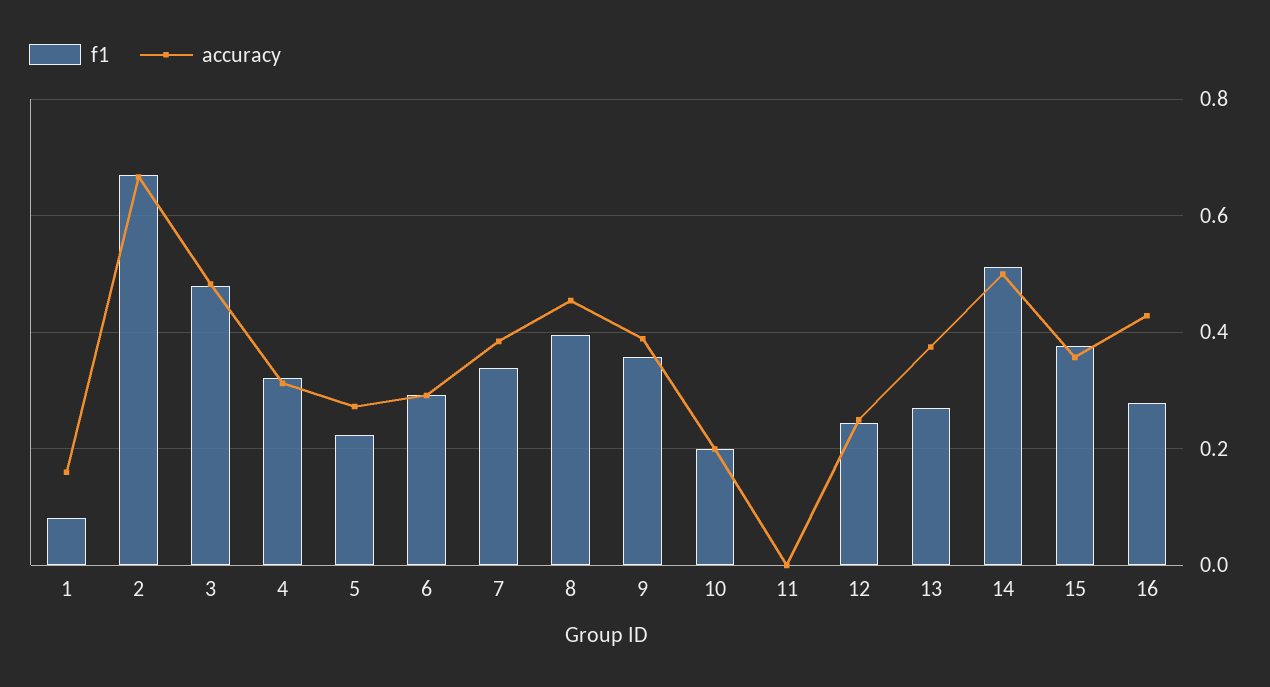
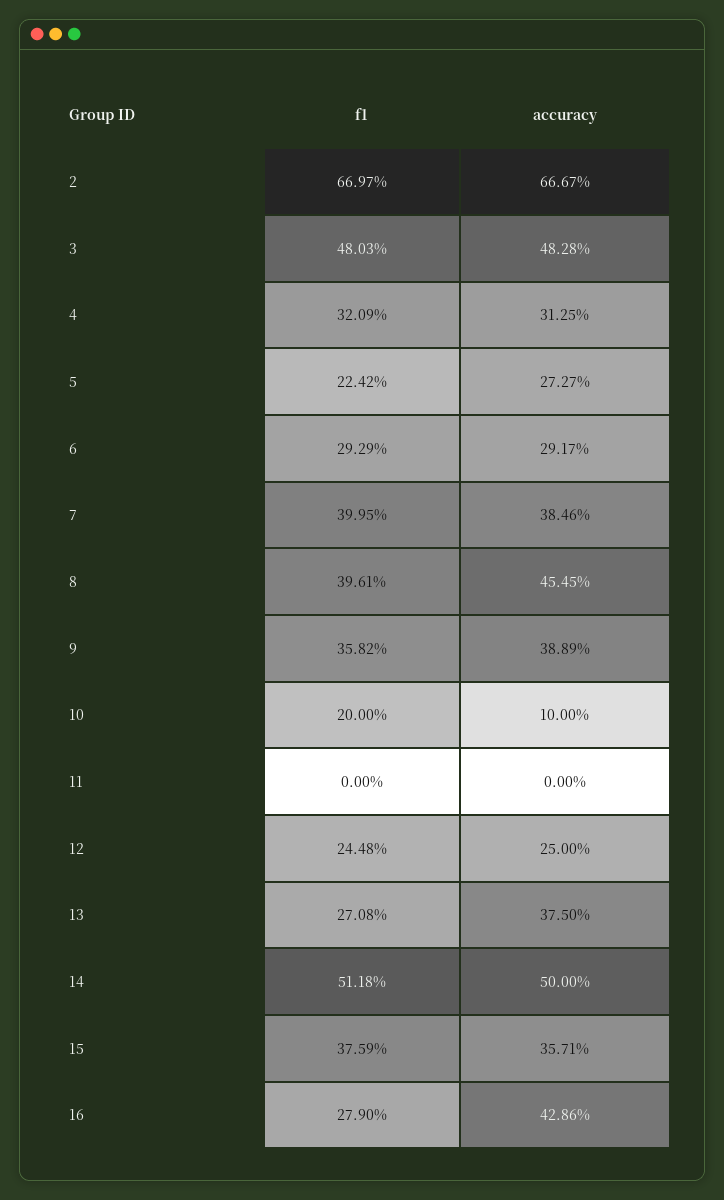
  {
    "f1": {
-     "1": 0.08,
      "2": 0.6697,
      "3": 0.4803,
      "4": 0.3209,
      "5": 0.2242,
      "6": 0.2929,
-     "7": 0.34,
+     "7": 0.3995,
      "8": 0.3961,
      "9": 0.3582,
      "10": 0.2,
      "11": 0,
      "12": 0.2448,
      "13": 0.2708,
      "14": 0.5118,
      "15": 0.3759,
      "16": 0.279
    },
    "accuracy": {
-     "1": 0.16,
      "2": 0.6667,
      "3": 0.4828,
      "4": 0.3125,
      "5": 0.2727,
      "6": 0.2917,
      "7": 0.3846,
      "8": 0.4545,
      "9": 0.3889,
-     "10": 0.2,
+     "10": 0.1,
      "11": 0,
      "12": 0.25,
      "13": 0.375,
      "14": 0.5,
      "15": 0.3571,
      "16": 0.4286
    }
  }

